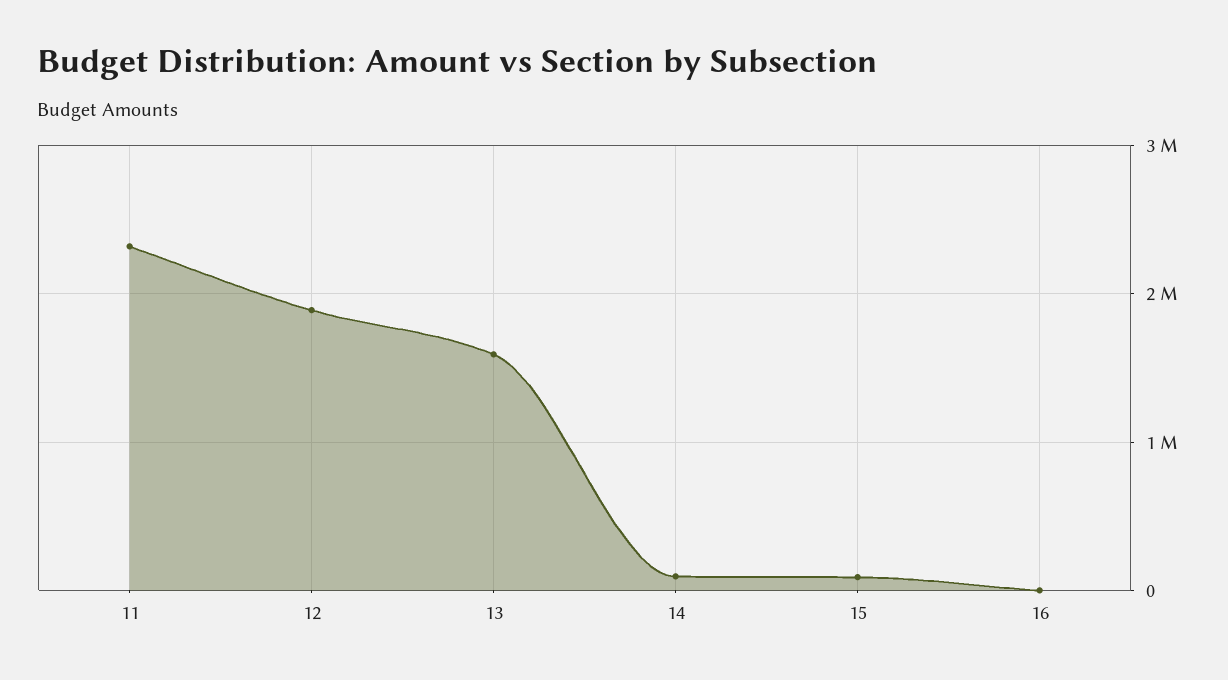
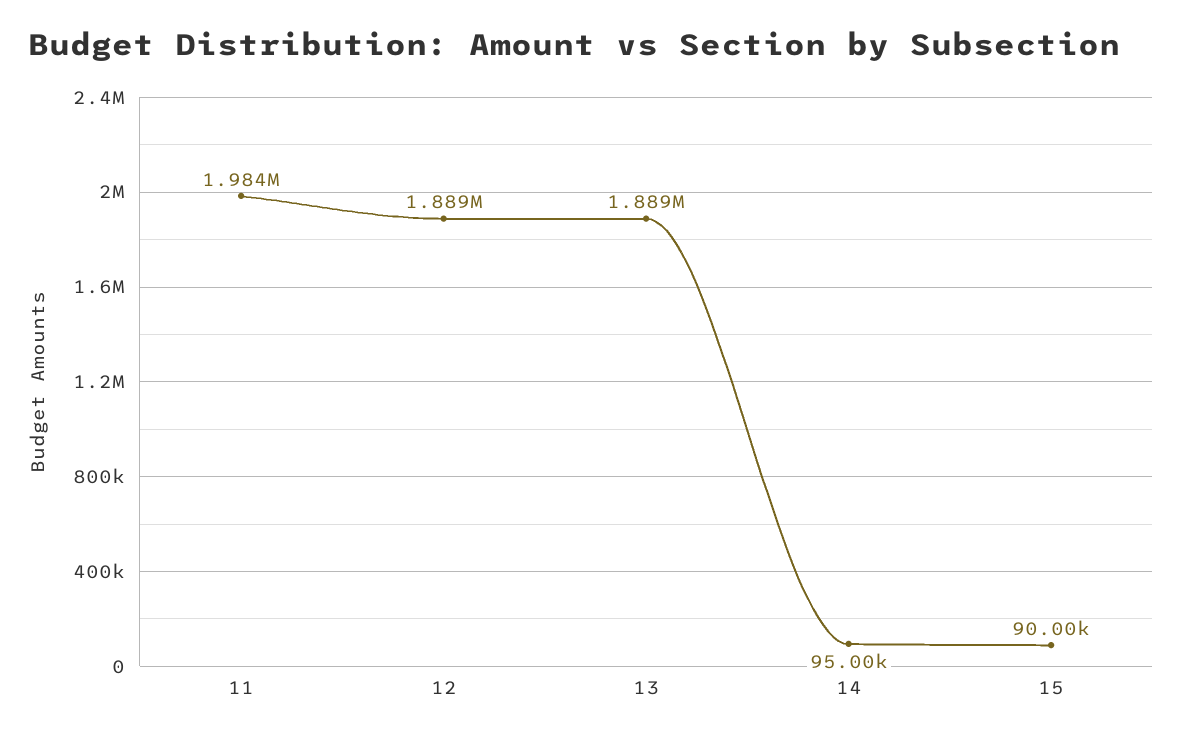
  {
-   "11": 2300000,
+   "11": 1984000,
    "12": 1889000,
-   "13": 1600000,
+   "13": 1889000,
    "14": 95000,
-   "15": 90000,
+   "15": 90000
-   "16": 0
  }

